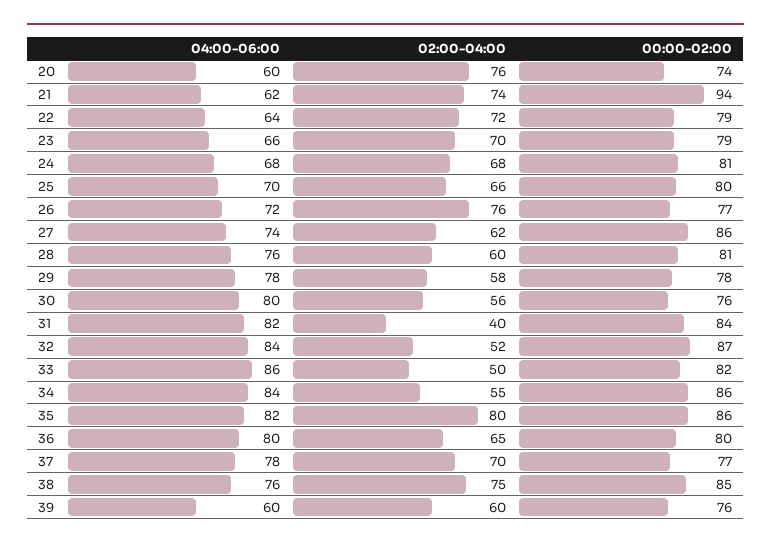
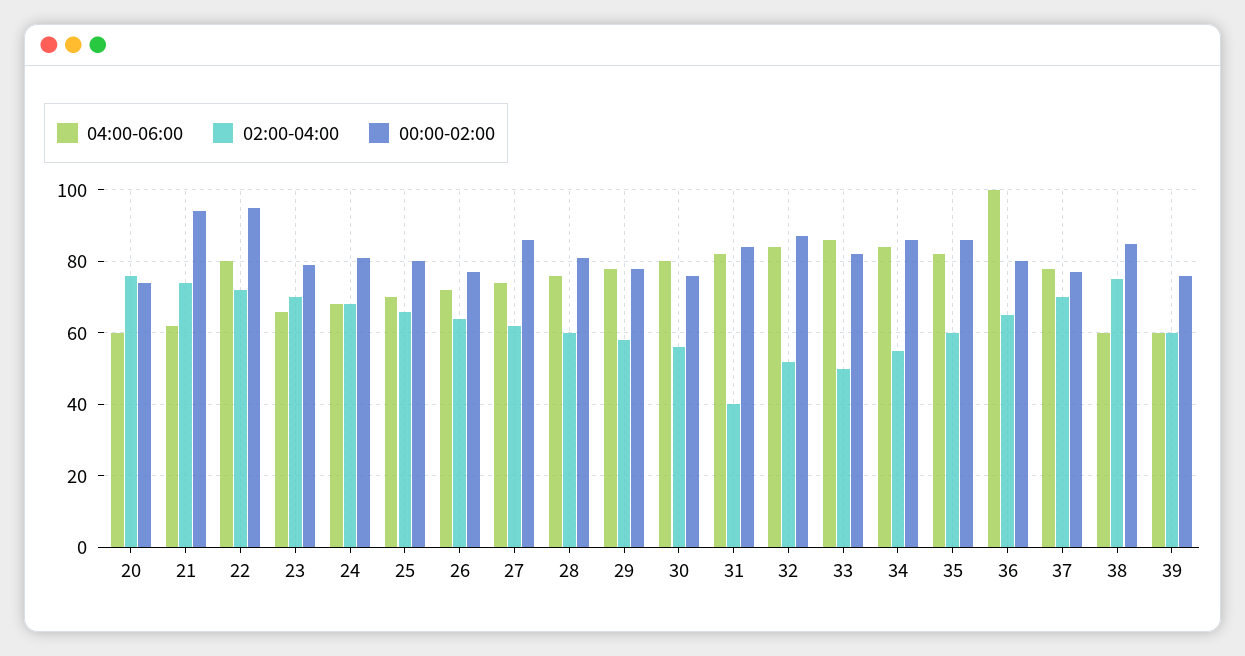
  {
    "04:00-06:00": {
      "20": 60,
      "21": 62,
-     "22": 64,
+     "22": 80,
      "23": 66,
      "24": 68,
      "25": 70,
      "26": 72,
      "27": 74,
      "28": 76,
      "29": 78,
      "30": 80,
      "31": 82,
      "32": 84,
      "33": 86,
      "34": 84,
      "35": 82,
-     "36": 80,
+     "36": 100,
      "37": 78,
-     "38": 76,
+     "38": 60,
      "39": 60
    },
    "02:00-04:00": {
      "20": 76,
      "21": 74,
      "22": 72,
      "23": 70,
      "24": 68,
      "25": 66,
-     "26": 76,
+     "26": 65,
      "27": 62,
      "28": 60,
      "29": 58,
      "30": 56,
      "31": 40,
      "32": 52,
      "33": 50,
      "34": 55,
-     "35": 80,
+     "35": 60,
      "36": 65,
      "37": 70,
      "38": 75,
      "39": 60
    },
    "00:00-02:00": {
      "20": 74,
      "21": 94,
-     "22": 79,
+     "22": 95,
      "23": 79,
      "24": 81,
      "25": 80,
      "26": 77,
      "27": 86,
      "28": 81,
      "29": 78,
      "30": 76,
      "31": 84,
      "32": 87,
      "33": 82,
      "34": 86,
      "35": 86,
      "36": 80,
      "37": 77,
      "38": 85,
      "39": 76
    }
  }

